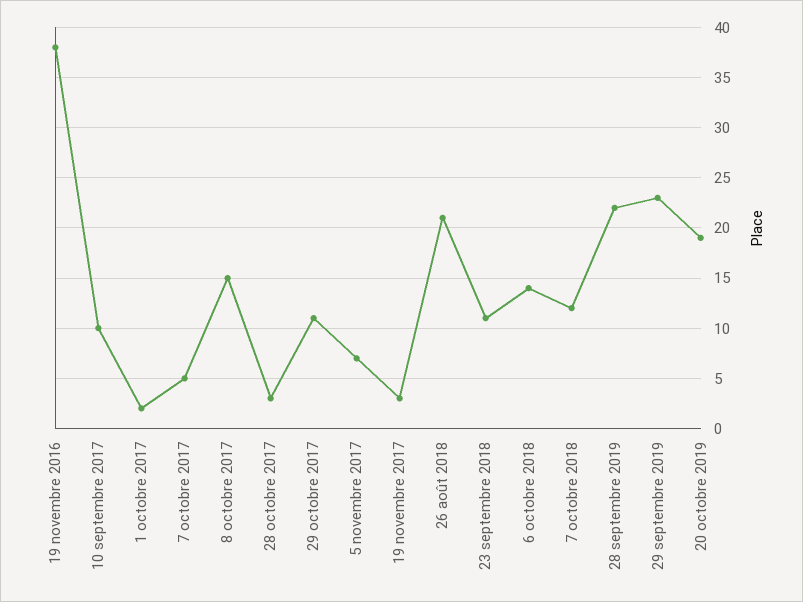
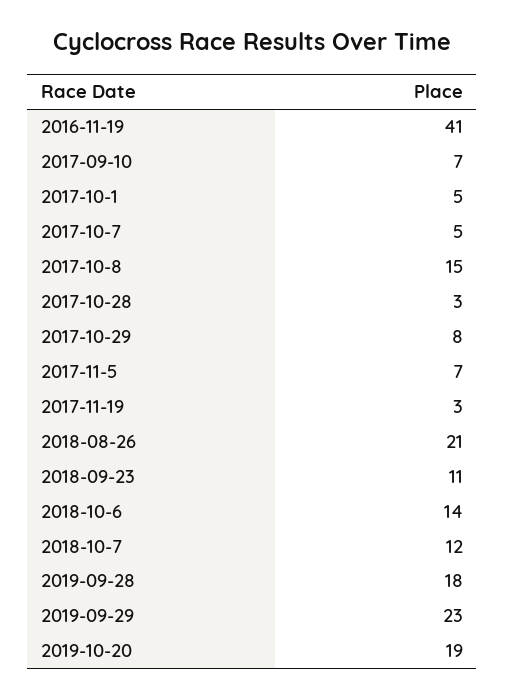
  {
-   "19 novembre 2016": 38,
+   "19 novembre 2016": 41,
-   "10 septembre 2017": 10,
+   "10 septembre 2017": 7,
-   "1 octobre 2017": 2,
+   "1 octobre 2017": 5,
    "7 octobre 2017": 5,
    "8 octobre 2017": 15,
    "28 octobre 2017": 3,
-   "29 octobre 2017": 11,
+   "29 octobre 2017": 8,
    "5 novembre 2017": 7,
    "19 novembre 2017": 3,
    "26 août 2018": 21,
    "23 septembre 2018": 11,
    "6 octobre 2018": 14,
    "7 octobre 2018": 12,
-   "28 septembre 2019": 22,
+   "28 septembre 2019": 18,
    "29 septembre 2019": 23,
    "20 octobre 2019": 19
  }

